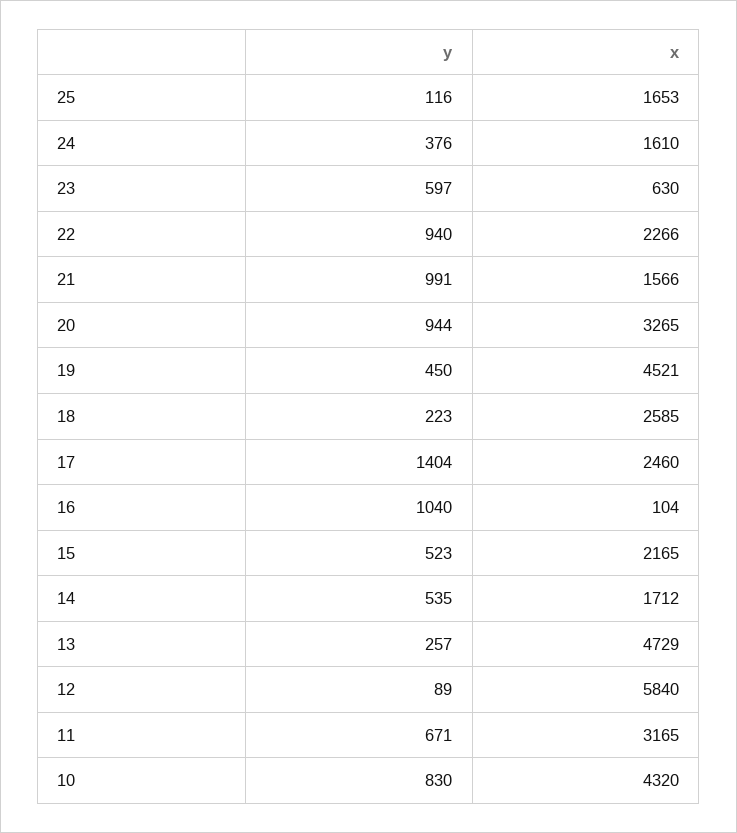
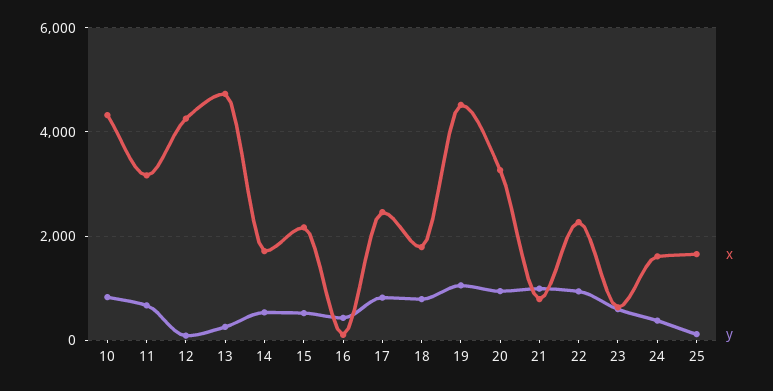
  {
    "y": {
      "25": 116,
      "24": 376,
      "23": 597,
      "22": 940,
      "21": 991,
      "20": 944,
-     "19": 450,
+     "19": 1000,
-     "18": 223,
+     "18": 800,
-     "17": 1404,
+     "17": 800,
-     "16": 1040,
+     "16": 400,
      "15": 523,
      "14": 535,
      "13": 257,
      "12": 89,
      "11": 671,
      "10": 830
    },
    "x": {
      "25": 1653,
      "24": 1610,
      "23": 630,
      "22": 2266,
-     "21": 1566,
+     "21": 800,
      "20": 3265,
      "19": 4521,
-     "18": 2585,
+     "18": 1800,
      "17": 2460,
      "16": 104,
      "15": 2165,
      "14": 1712,
      "13": 4729,
-     "12": 5840,
+     "12": 4200,
      "11": 3165,
      "10": 4320
    }
  }

